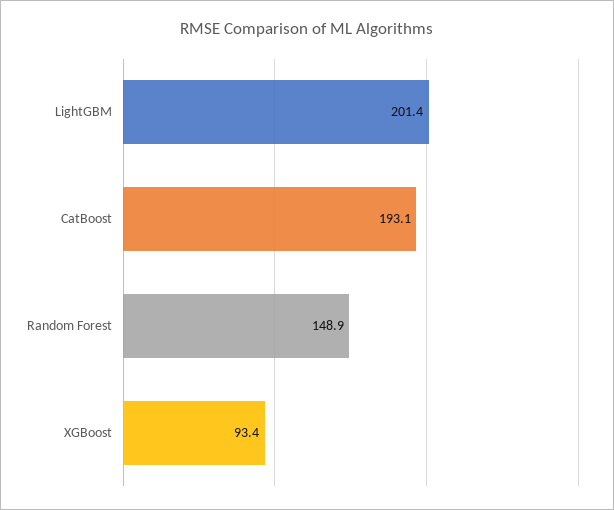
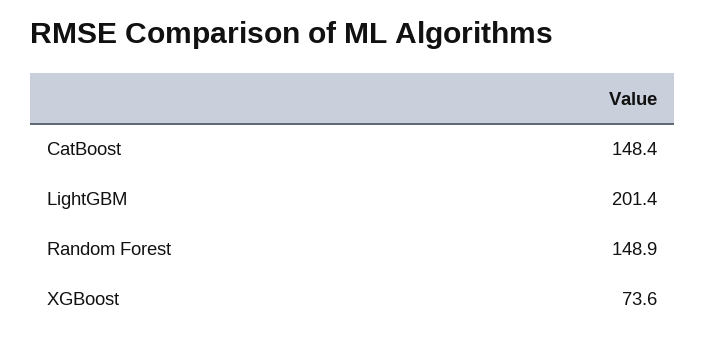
  {
    "LightGBM": 201.4,
-   "CatBoost": 193.1,
+   "CatBoost": 148.4,
    "Random Forest": 148.9,
-   "XGBoost": 93.4
+   "XGBoost": 73.6
  }

